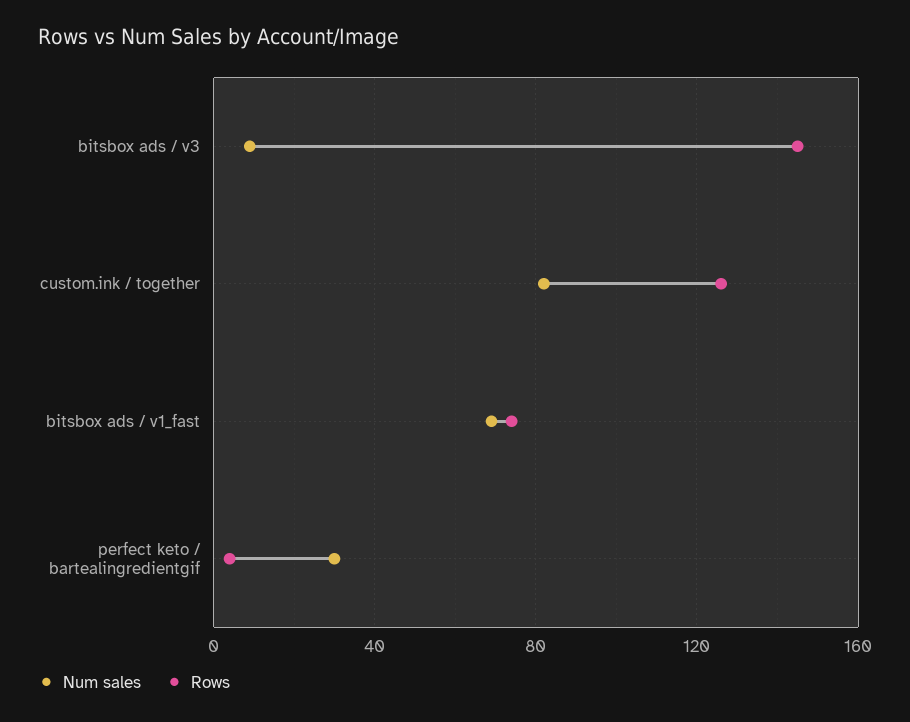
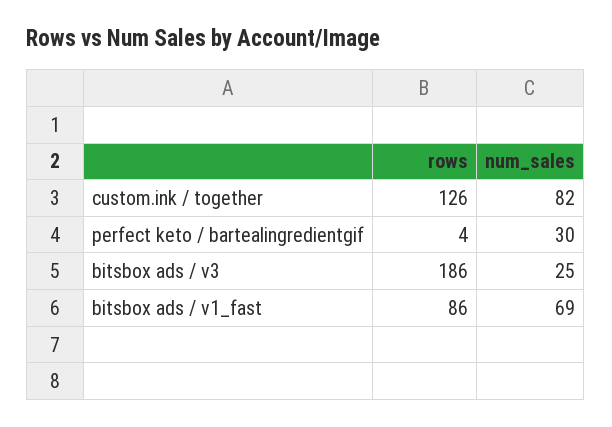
  {
    "Num sales": {
-     "bitsbox ads / v3": 10,
+     "bitsbox ads / v3": 25,
      "custom.ink / together": 82,
      "bitsbox ads / v1_fast": 69,
      "perfect keto / bartealingredientgif": 30
    },
    "Rows": {
-     "bitsbox ads / v3": 145,
+     "bitsbox ads / v3": 186,
      "custom.ink / together": 126,
-     "bitsbox ads / v1_fast": 75,
+     "bitsbox ads / v1_fast": 86,
      "perfect keto / bartealingredientgif": 4
    }
  }

